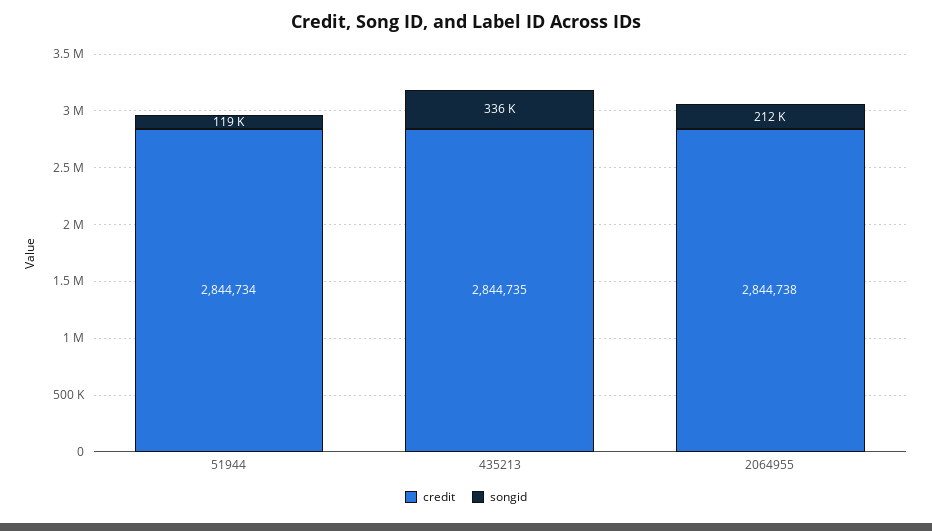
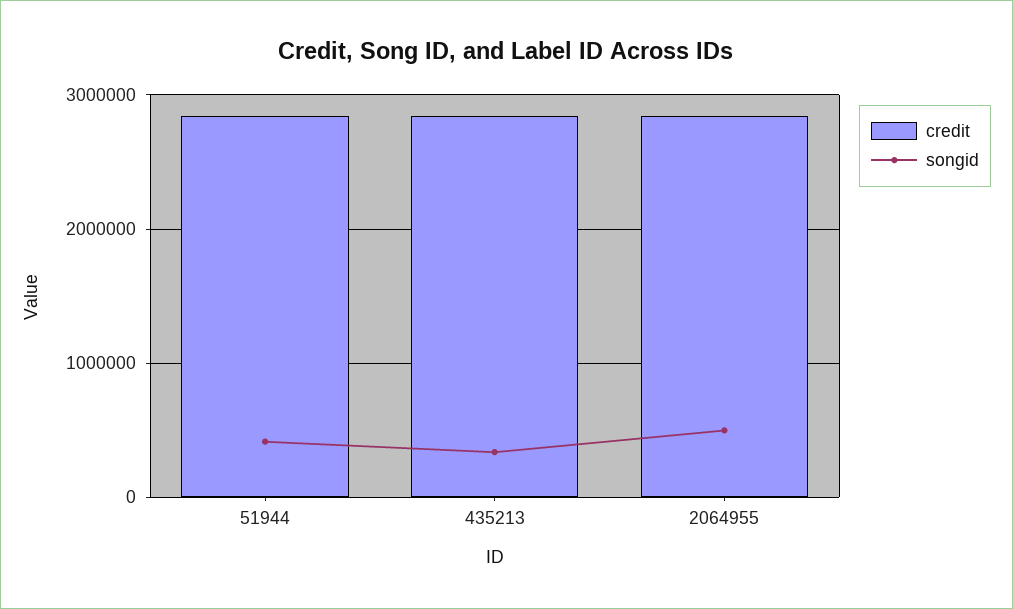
  {
    "credit": {
      "51944": 2844734,
      "435213": 2844735,
      "2064955": 2844738
    },
    "songid": {
-     "51944": 119000,
+     "51944": 400000,
      "435213": 336000,
-     "2064955": 212000
+     "2064955": 500000
    }
  }

